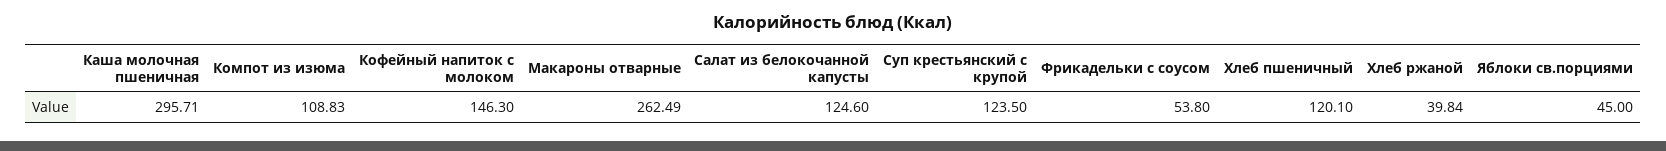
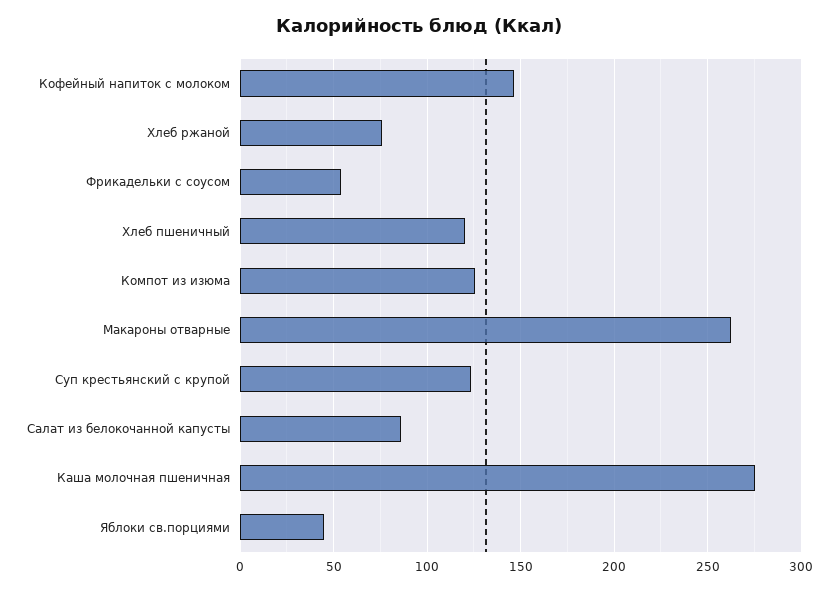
  {
-   "Каша молочная пшеничная": 295.71,
+   "Каша молочная пшеничная": 275,
-   "Компот из изюма": 108.83,
+   "Компот из изюма": 125,
    "Кофейный напиток с молоком": 146.3,
    "Макароны отварные": 262.49,
-   "Салат из белокочанной капусты": 124.6,
+   "Салат из белокочанной капусты": 85,
    "Суп крестьянский с крупой": 123.5,
    "Фрикадельки с соусом": 53.8,
    "Хлеб пшеничный": 120.1,
-   "Хлеб ржаной": 39.84,
+   "Хлеб ржаной": 75,
    "Яблоки св.порциями": 45
  }

